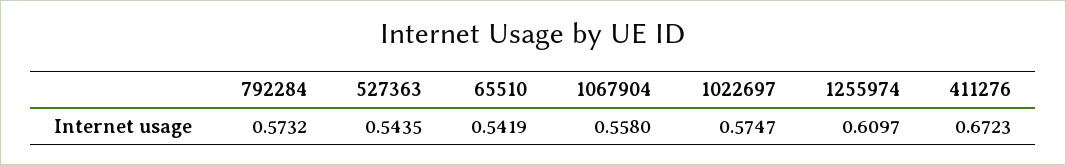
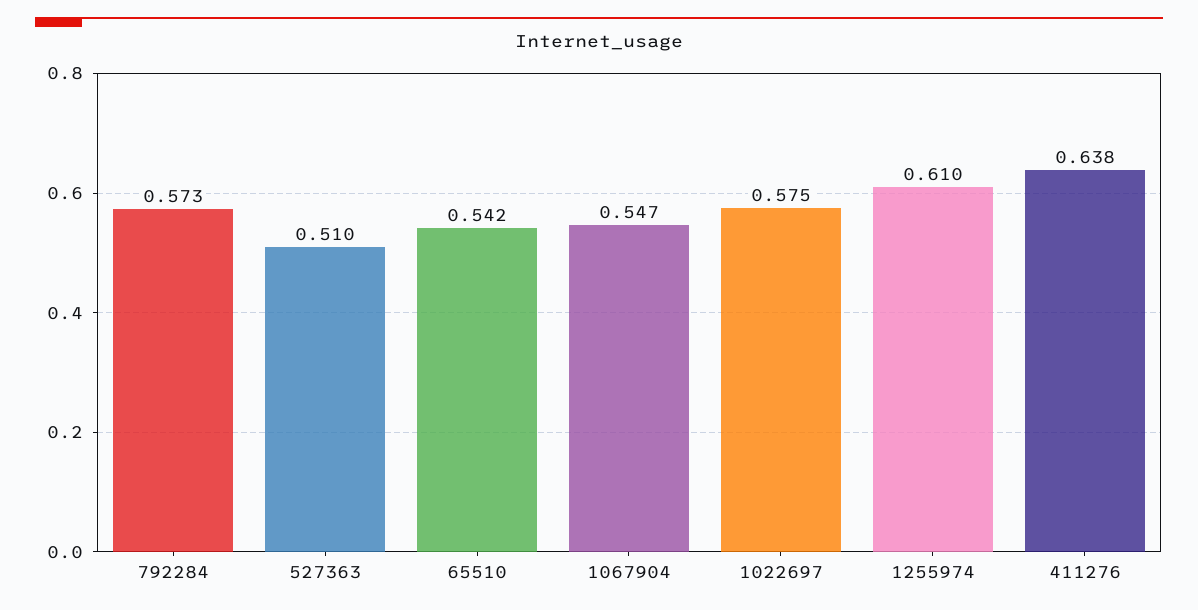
  {
    "792284": 0.5732,
-   "527363": 0.5435,
+   "527363": 0.51,
    "65510": 0.5419,
-   "1067904": 0.558,
+   "1067904": 0.547,
    "1022697": 0.5747,
    "1255974": 0.6097,
-   "411276": 0.6723
+   "411276": 0.638
  }

